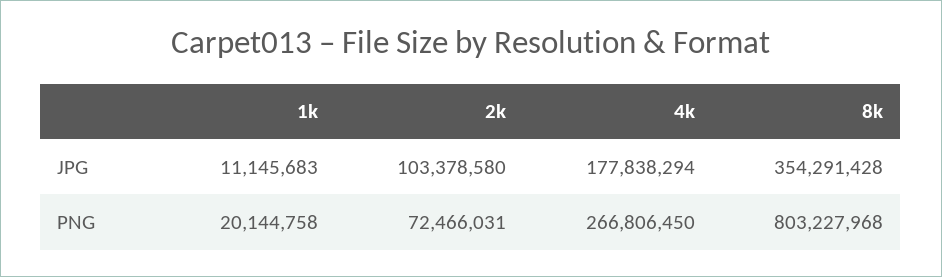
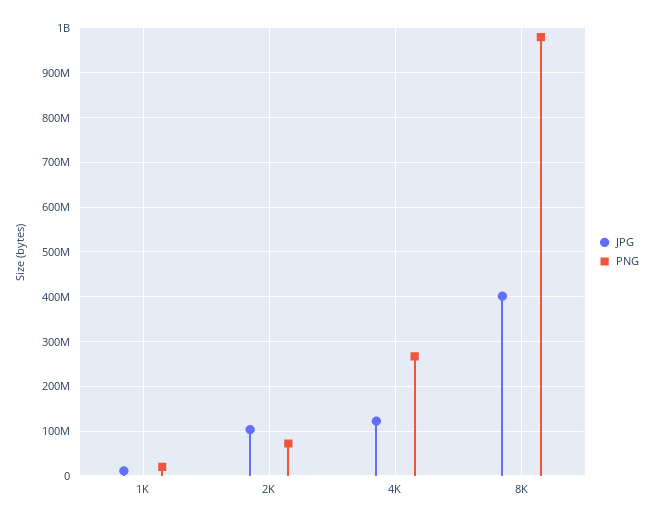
  {
    "JPG": {
      "1k": 11145683,
      "2k": 103378580,
-     "4k": 177838294,
+     "4k": 120000000,
-     "8k": 354291428
+     "8k": 400000000
    },
    "PNG": {
      "1k": 20144758,
      "2k": 72466031,
      "4k": 266806450,
-     "8k": 803227968
+     "8k": 980000000
    }
  }

